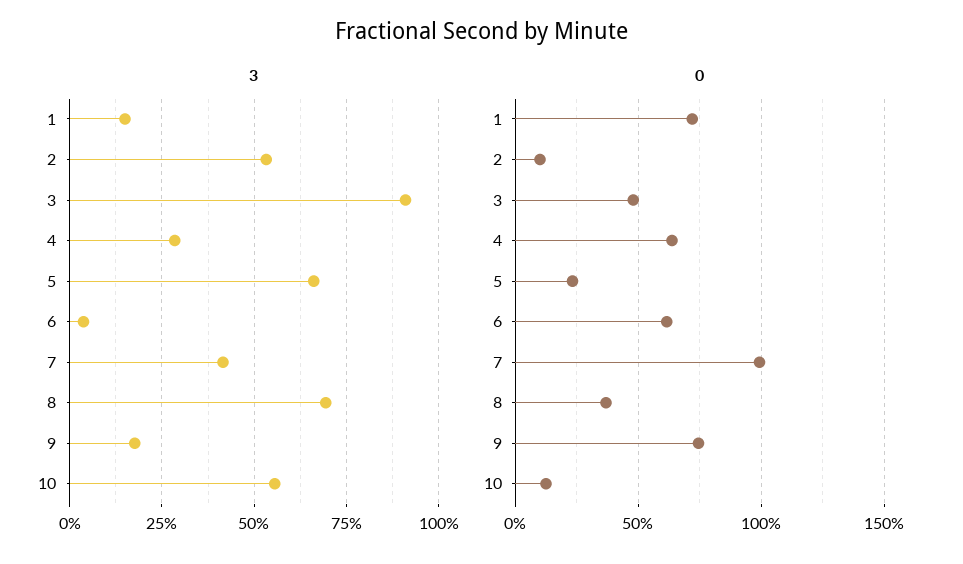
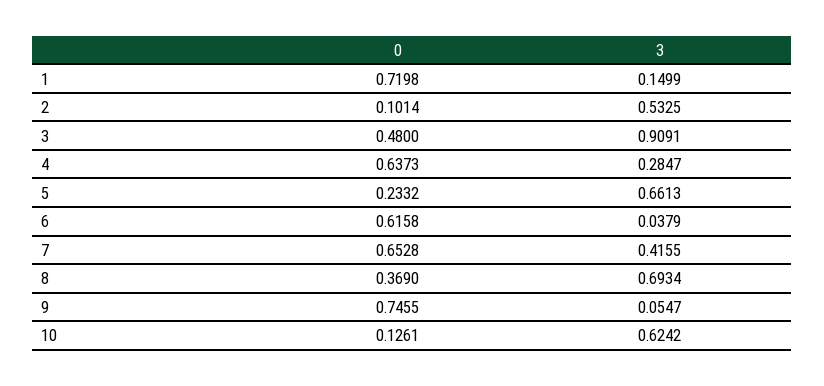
  {
    "3": {
      "1": 0.1499,
      "2": 0.5325,
      "3": 0.9091,
      "4": 0.2847,
      "5": 0.6613,
      "6": 0.0379,
      "7": 0.4155,
      "8": 0.6934,
-     "9": 0.175,
+     "9": 0.0547,
-     "10": 0.55
+     "10": 0.6242
    },
    "0": {
      "1": 0.7198,
      "2": 0.1014,
      "3": 0.48,
      "4": 0.6373,
      "5": 0.2332,
      "6": 0.6158,
-     "7": 1,
+     "7": 0.6528,
      "8": 0.369,
      "9": 0.7455,
      "10": 0.1261
    }
  }

